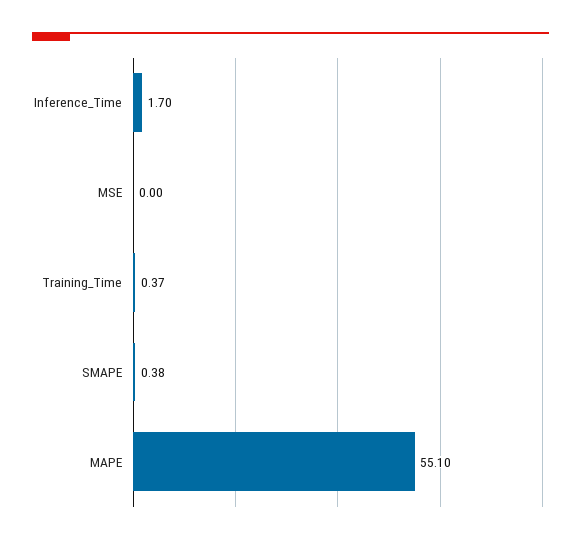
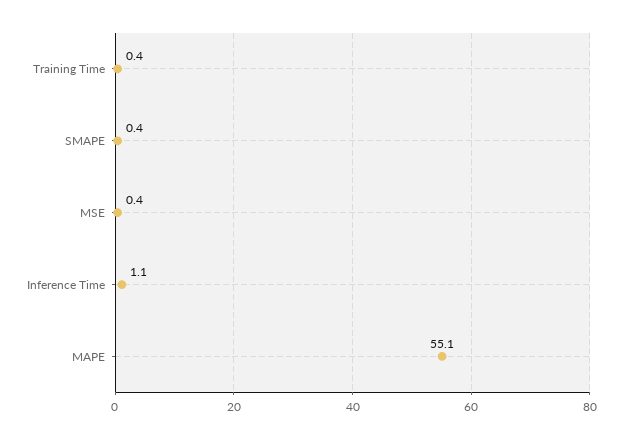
  {
-   "Inference_Time": 1.7,
+   "Inference_Time": 1.1,
-   "MSE": 0,
+   "MSE": 0.4,
    "Training_Time": 0.37,
    "SMAPE": 0.38,
    "MAPE": 55.1
  }

